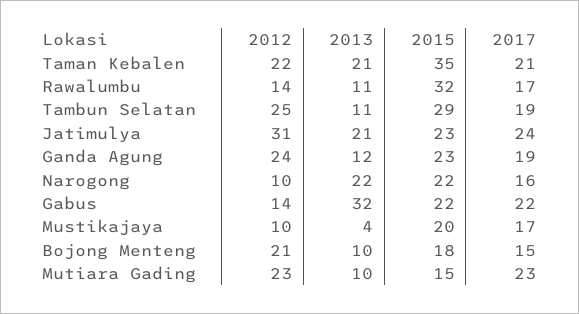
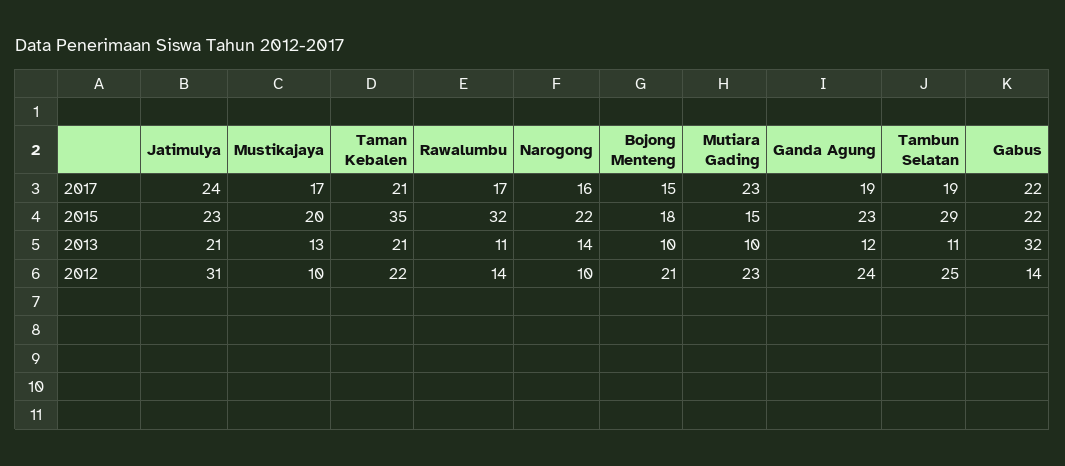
  {
    "2012": {
      "Taman Kebalen": 22,
      "Rawalumbu": 14,
      "Tambun Selatan": 25,
      "Jatimulya": 31,
      "Ganda Agung": 24,
      "Narogong": 10,
      "Gabus": 14,
      "Mustikajaya": 10,
      "Bojong Menteng": 21,
      "Mutiara Gading": 23
    },
    "2013": {
      "Taman Kebalen": 21,
      "Rawalumbu": 11,
      "Tambun Selatan": 11,
      "Jatimulya": 21,
      "Ganda Agung": 12,
-     "Narogong": 22,
+     "Narogong": 14,
      "Gabus": 32,
-     "Mustikajaya": 4,
+     "Mustikajaya": 13,
      "Bojong Menteng": 10,
      "Mutiara Gading": 10
    },
    "2015": {
      "Taman Kebalen": 35,
      "Rawalumbu": 32,
      "Tambun Selatan": 29,
      "Jatimulya": 23,
      "Ganda Agung": 23,
      "Narogong": 22,
      "Gabus": 22,
      "Mustikajaya": 20,
      "Bojong Menteng": 18,
      "Mutiara Gading": 15
    },
    "2017": {
      "Taman Kebalen": 21,
      "Rawalumbu": 17,
      "Tambun Selatan": 19,
      "Jatimulya": 24,
      "Ganda Agung": 19,
      "Narogong": 16,
      "Gabus": 22,
      "Mustikajaya": 17,
      "Bojong Menteng": 15,
      "Mutiara Gading": 23
    }
  }

